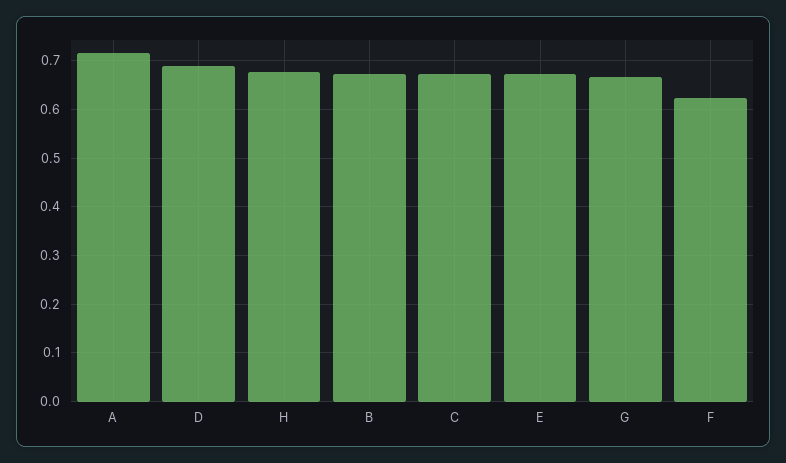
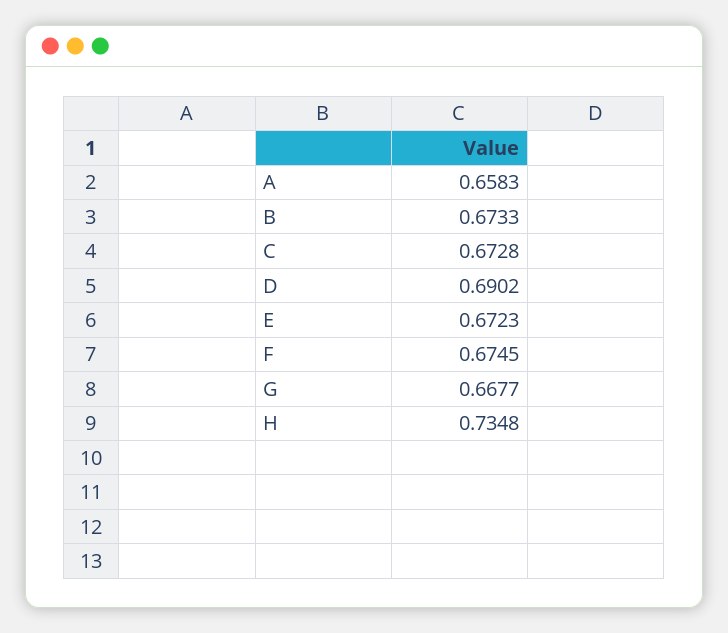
  {
-   "A": 0.72,
+   "A": 0.6583,
    "D": 0.6902,
-   "H": 0.68,
+   "H": 0.7348,
    "B": 0.6733,
    "C": 0.6728,
    "E": 0.6723,
    "G": 0.6677,
-   "F": 0.62
+   "F": 0.6745
  }

